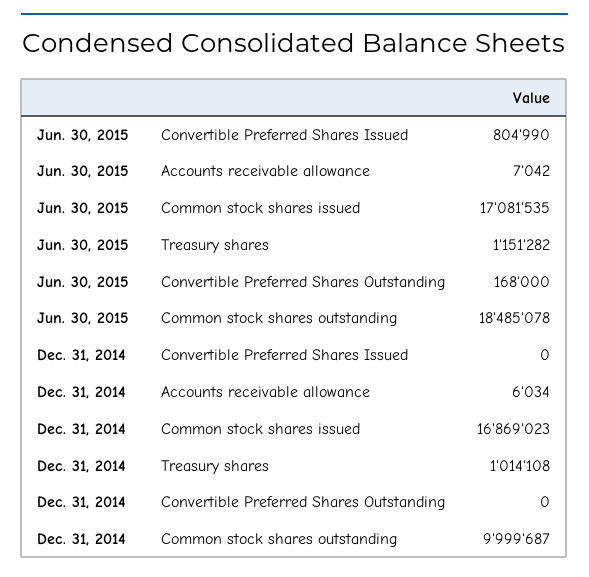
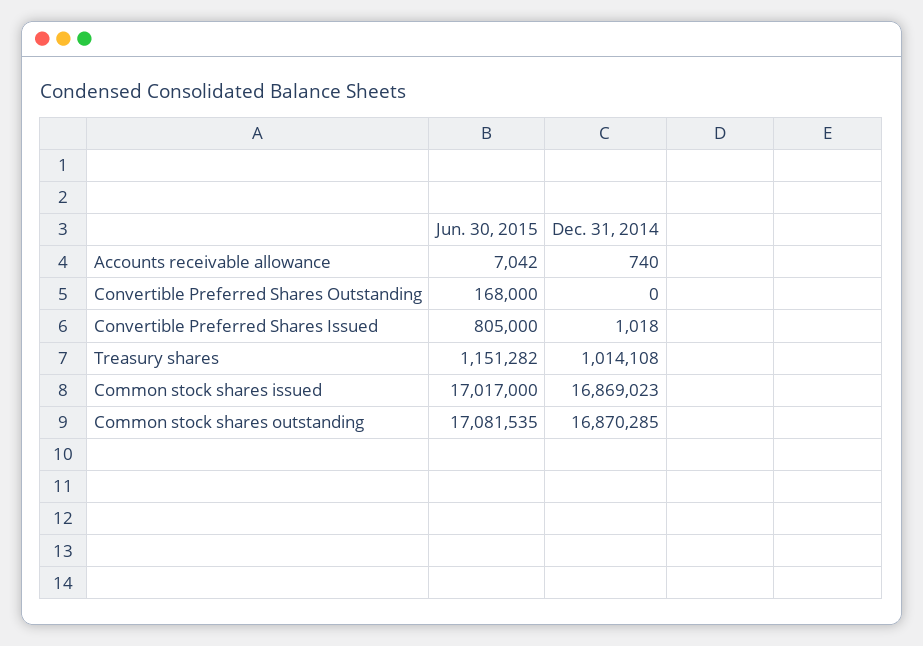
  {
    "Jun. 30, 2015": {
-     "Convertible Preferred Shares Issued": 804990,
+     "Convertible Preferred Shares Issued": 805000,
      "Accounts receivable allowance": 7042,
-     "Common stock shares issued": 17081535,
+     "Common stock shares issued": 17017000,
      "Treasury shares": 1151282,
      "Convertible Preferred Shares Outstanding": 168000,
-     "Common stock shares outstanding": 18485078
+     "Common stock shares outstanding": 17081535
    },
    "Dec. 31, 2014": {
-     "Convertible Preferred Shares Issued": 0,
+     "Convertible Preferred Shares Issued": 1018,
-     "Accounts receivable allowance": 6034,
+     "Accounts receivable allowance": 740,
      "Common stock shares issued": 16869023,
      "Treasury shares": 1014108,
      "Convertible Preferred Shares Outstanding": 0,
-     "Common stock shares outstanding": 9999687
+     "Common stock shares outstanding": 16870285
    }
  }

